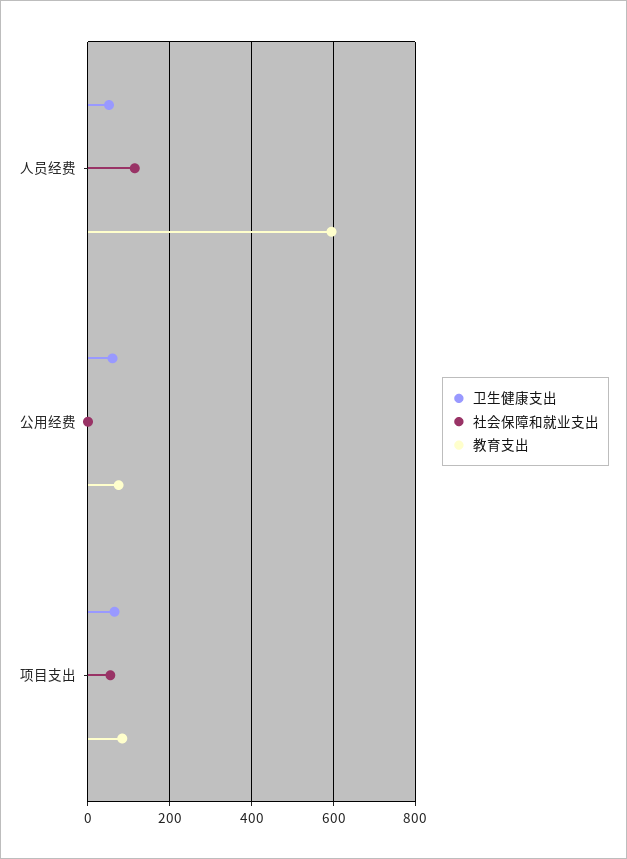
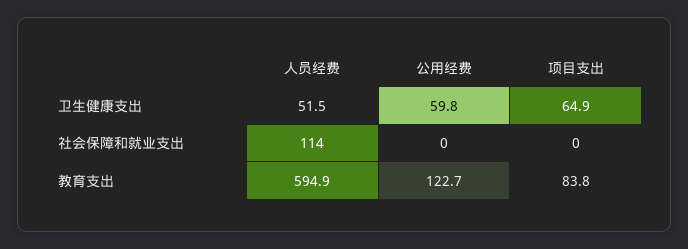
  {
    "卫生健康支出": {
      "人员经费": 51.5,
      "公用经费": 59.8,
      "项目支出": 64.9
    },
    "社会保障和就业支出": {
      "人员经费": 114,
      "公用经费": 0,
-     "项目支出": 60
+     "项目支出": 0
    },
    "教育支出": {
      "人员经费": 594.9,
-     "公用经费": 80,
+     "公用经费": 122.7,
      "项目支出": 83.8
    }
  }

